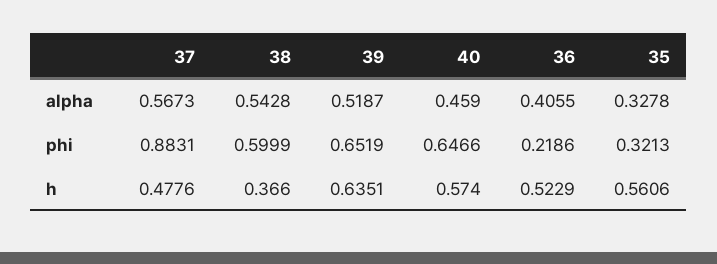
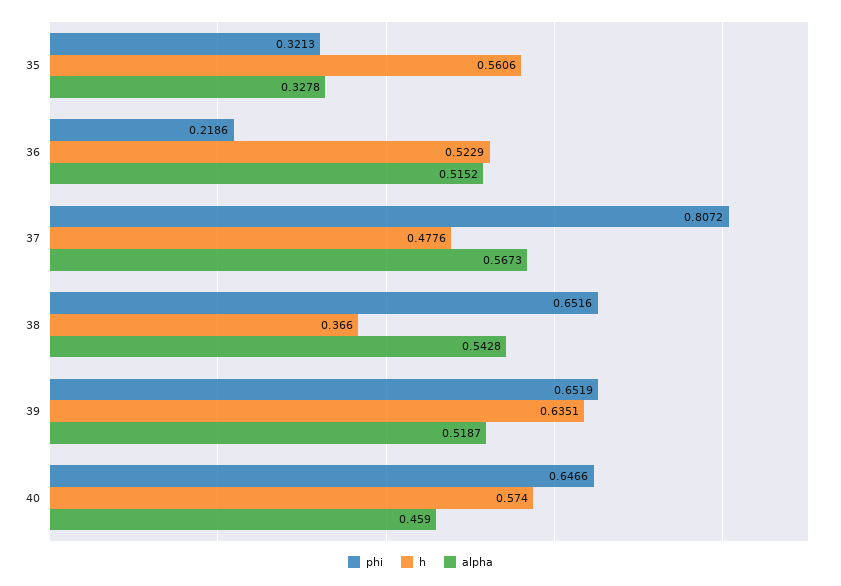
  {
    "alpha": {
      "37": 0.5673,
      "38": 0.5428,
      "39": 0.5187,
      "40": 0.459,
-     "36": 0.4055,
+     "36": 0.5152,
      "35": 0.3278
    },
    "phi": {
-     "37": 0.8831,
+     "37": 0.8072,
-     "38": 0.5999,
+     "38": 0.6516,
      "39": 0.6519,
      "40": 0.6466,
      "36": 0.2186,
      "35": 0.3213
    },
    "h": {
      "37": 0.4776,
      "38": 0.366,
      "39": 0.6351,
      "40": 0.574,
      "36": 0.5229,
      "35": 0.5606
    }
  }

